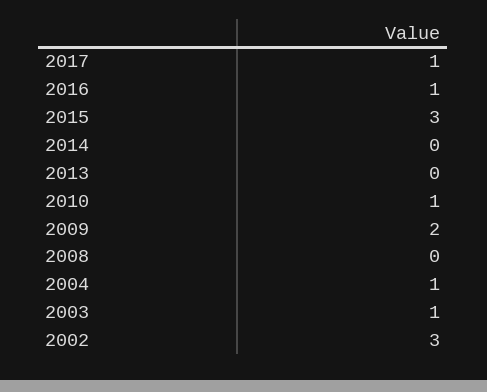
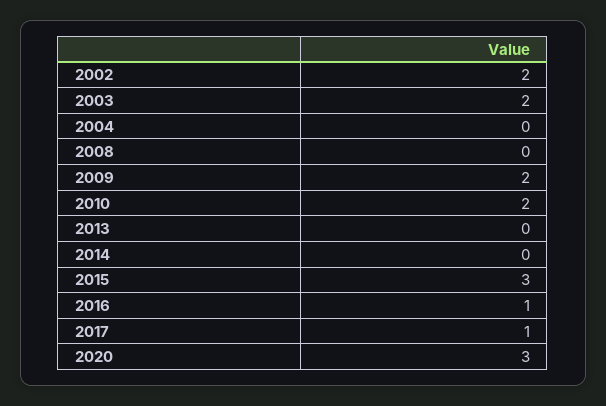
  {
    "2017": 1,
    "2016": 1,
    "2015": 3,
    "2014": 0,
    "2013": 0,
-   "2010": 1,
+   "2010": 2,
    "2009": 2,
    "2008": 0,
-   "2004": 1,
+   "2004": 0,
-   "2003": 1,
+   "2003": 2,
-   "2002": 3
+   "2002": 2,
+   "2020": 3
  }

